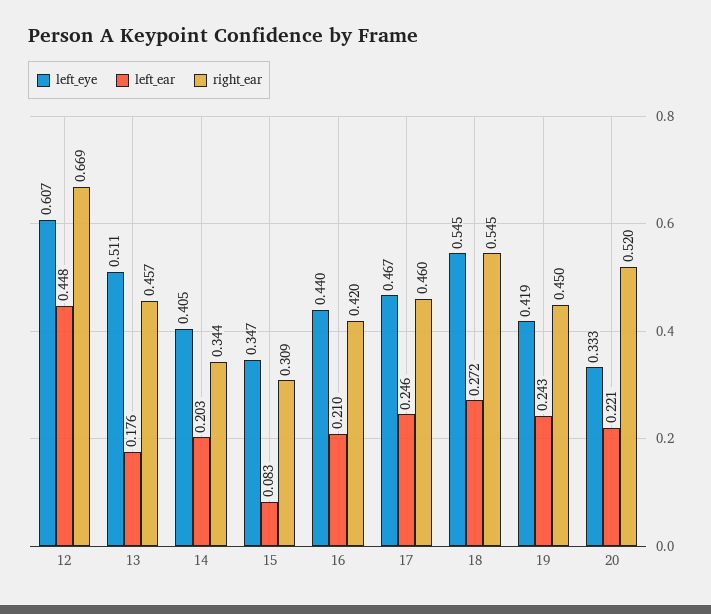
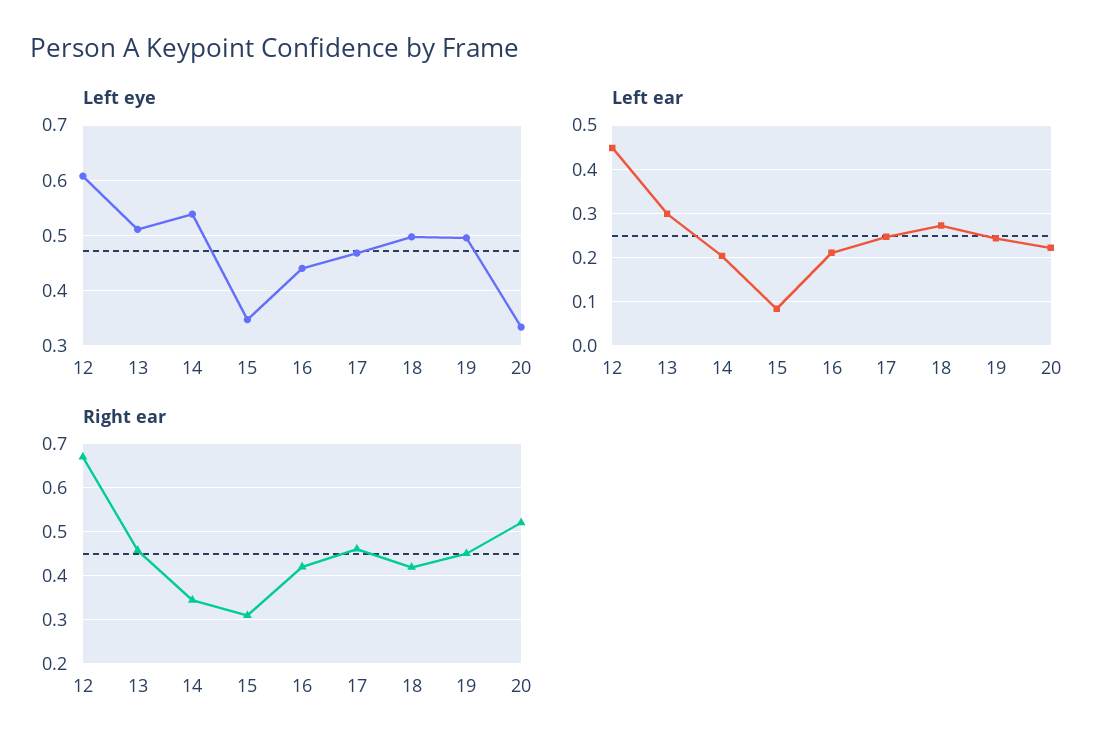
  {
    "left_eye": {
      "12": 0.607,
      "13": 0.511,
-     "14": 0.405,
+     "14": 0.54,
      "15": 0.347,
      "16": 0.44,
      "17": 0.467,
-     "18": 0.545,
+     "18": 0.5,
-     "19": 0.419,
+     "19": 0.5,
      "20": 0.333
    },
    "left_ear": {
      "12": 0.448,
-     "13": 0.176,
+     "13": 0.3,
      "14": 0.203,
      "15": 0.083,
      "16": 0.21,
      "17": 0.246,
      "18": 0.272,
      "19": 0.243,
      "20": 0.221
    },
    "right_ear": {
      "12": 0.669,
      "13": 0.457,
      "14": 0.344,
      "15": 0.309,
      "16": 0.42,
      "17": 0.46,
-     "18": 0.545,
+     "18": 0.42,
      "19": 0.45,
      "20": 0.52
    }
  }

